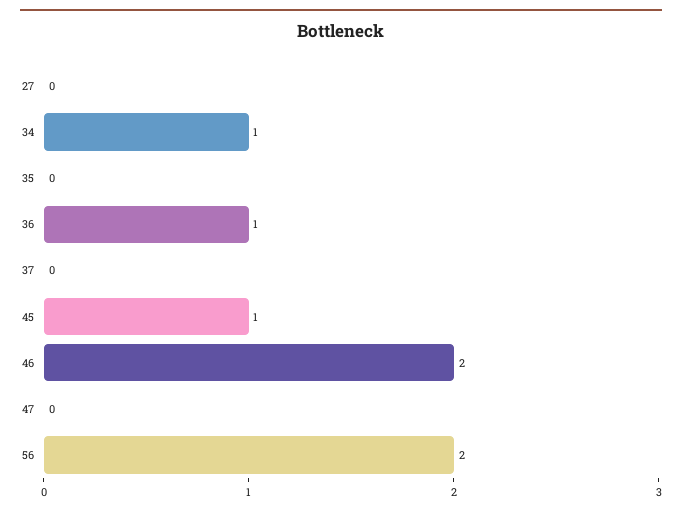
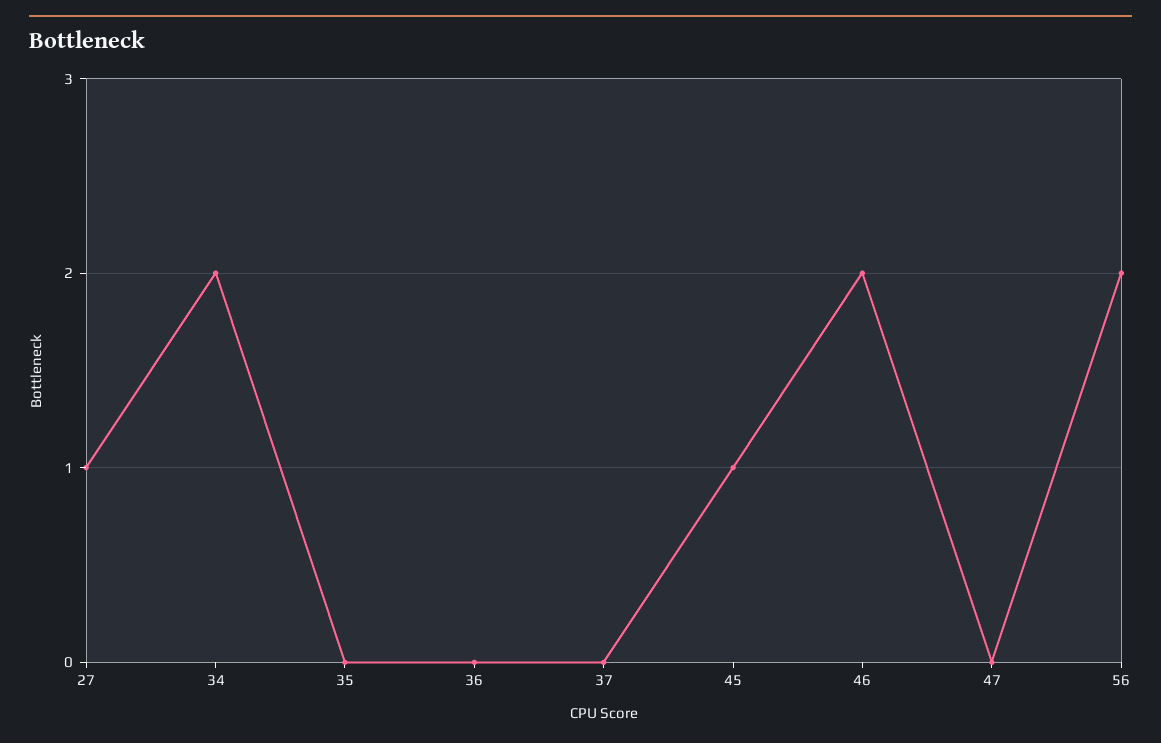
  {
-   "27": 0,
+   "27": 1,
-   "34": 1,
+   "34": 2,
    "35": 0,
-   "36": 1,
+   "36": 0,
    "37": 0,
    "45": 1,
    "46": 2,
    "47": 0,
    "56": 2
  }

